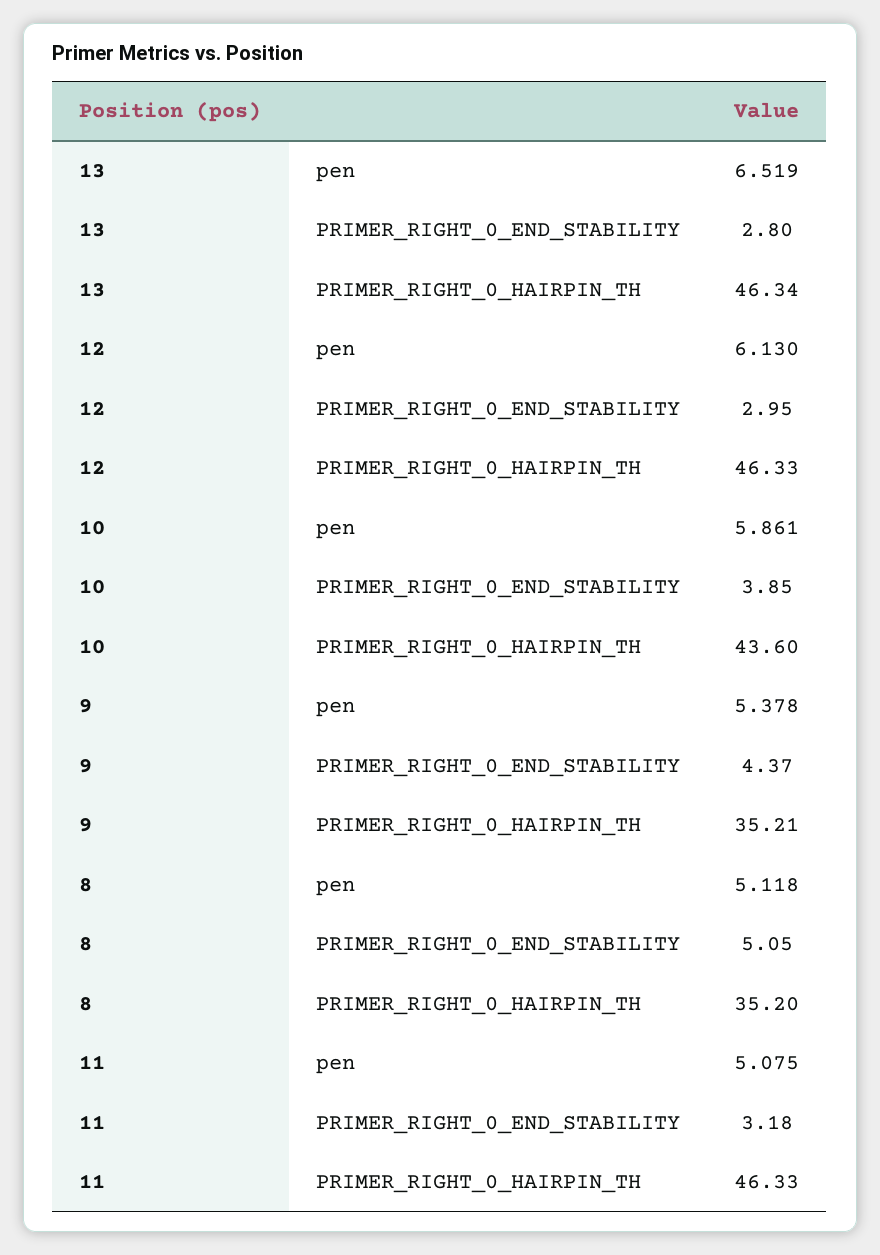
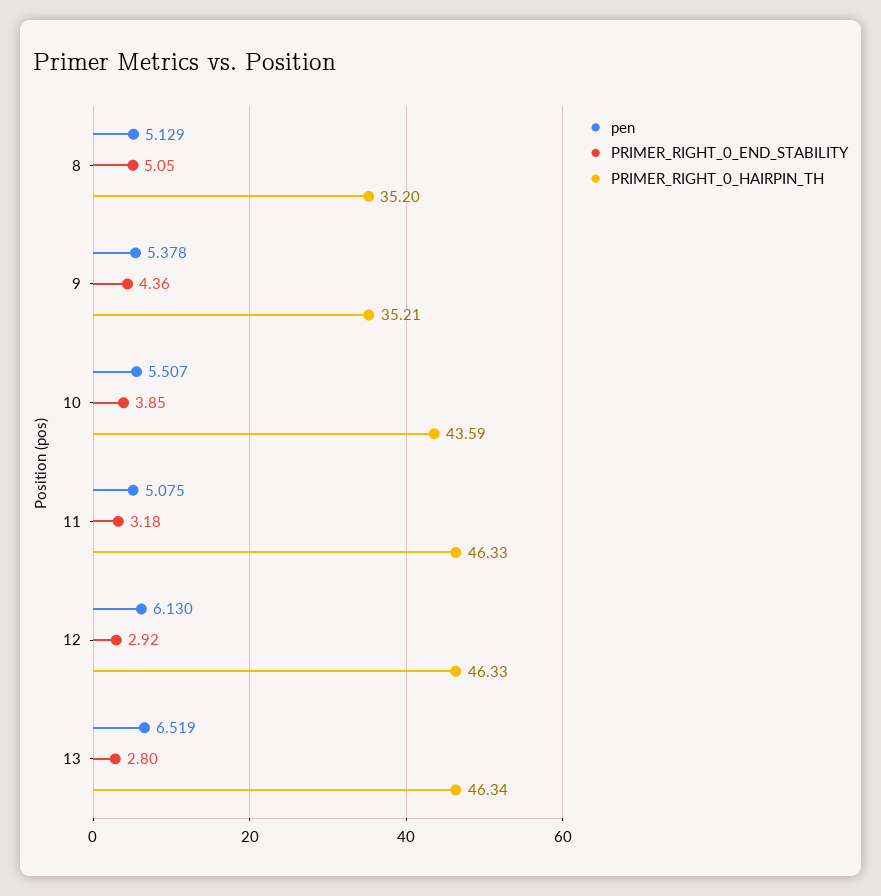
  {
    "pen": {
      "13": 6.519,
      "12": 6.13,
-     "10": 5.861,
+     "10": 5.507,
      "9": 5.378,
-     "8": 5.118,
+     "8": 5.129,
      "11": 5.075
    },
    "PRIMER_RIGHT_0_END_STABILITY": {
      "13": 2.8,
-     "12": 2.95,
+     "12": 2.92,
      "10": 3.85,
-     "9": 4.37,
+     "9": 4.36,
      "8": 5.05,
      "11": 3.18
    },
    "PRIMER_RIGHT_0_HAIRPIN_TH": {
      "13": 46.34,
      "12": 46.33,
-     "10": 43.6,
+     "10": 43.59,
      "9": 35.21,
      "8": 35.2,
      "11": 46.33
    }
  }

